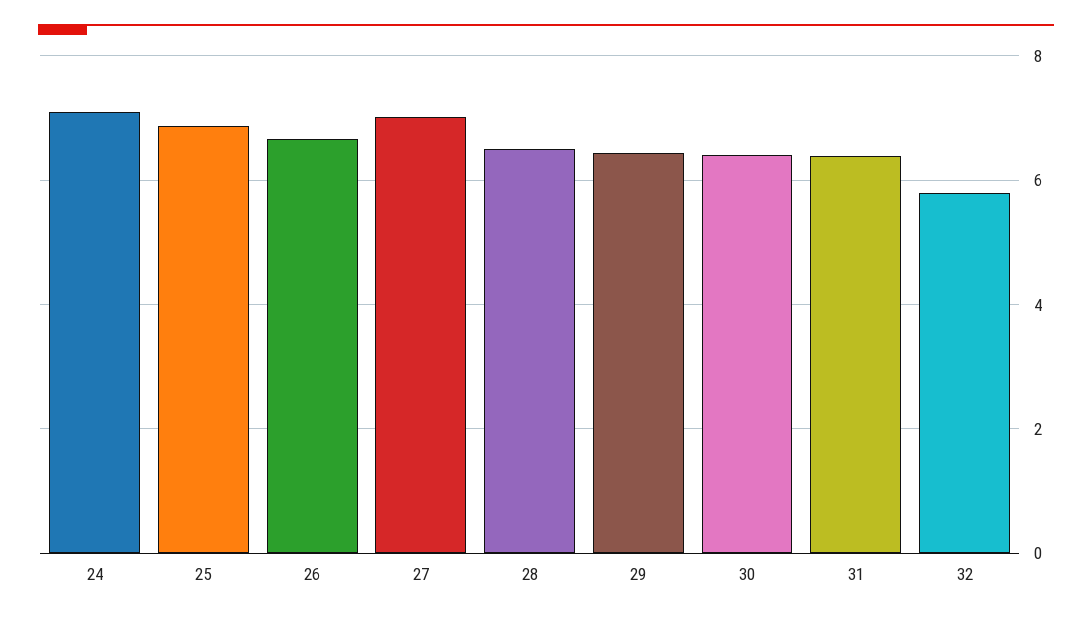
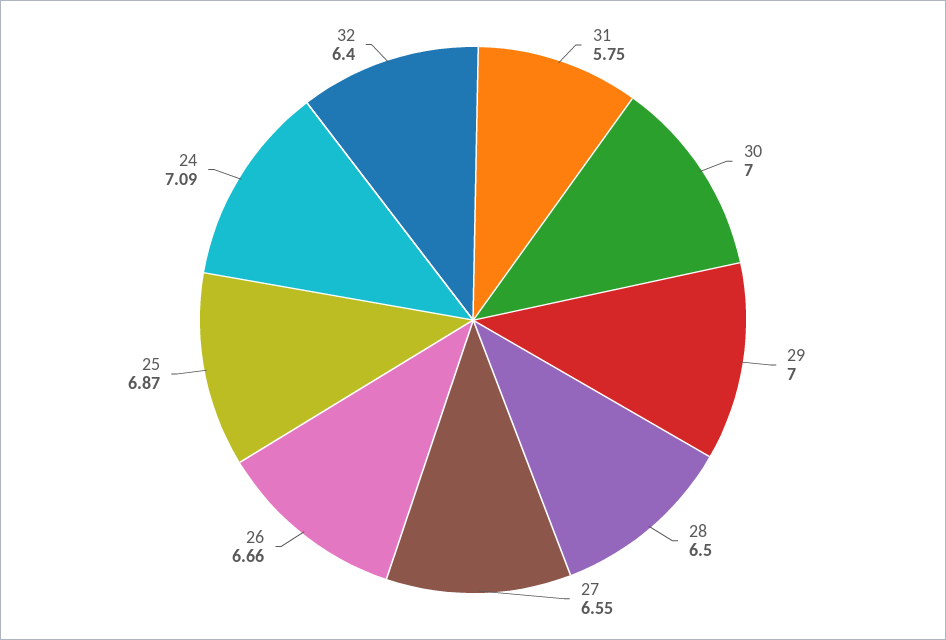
  {
    "24": 7.09,
    "25": 6.87,
    "26": 6.66,
-   "27": 7,
+   "27": 6.55,
    "28": 6.5,
-   "29": 6.4,
+   "29": 7,
-   "30": 6.4,
+   "30": 7,
-   "31": 6.4,
+   "31": 5.75,
-   "32": 5.8
+   "32": 6.4
  }

